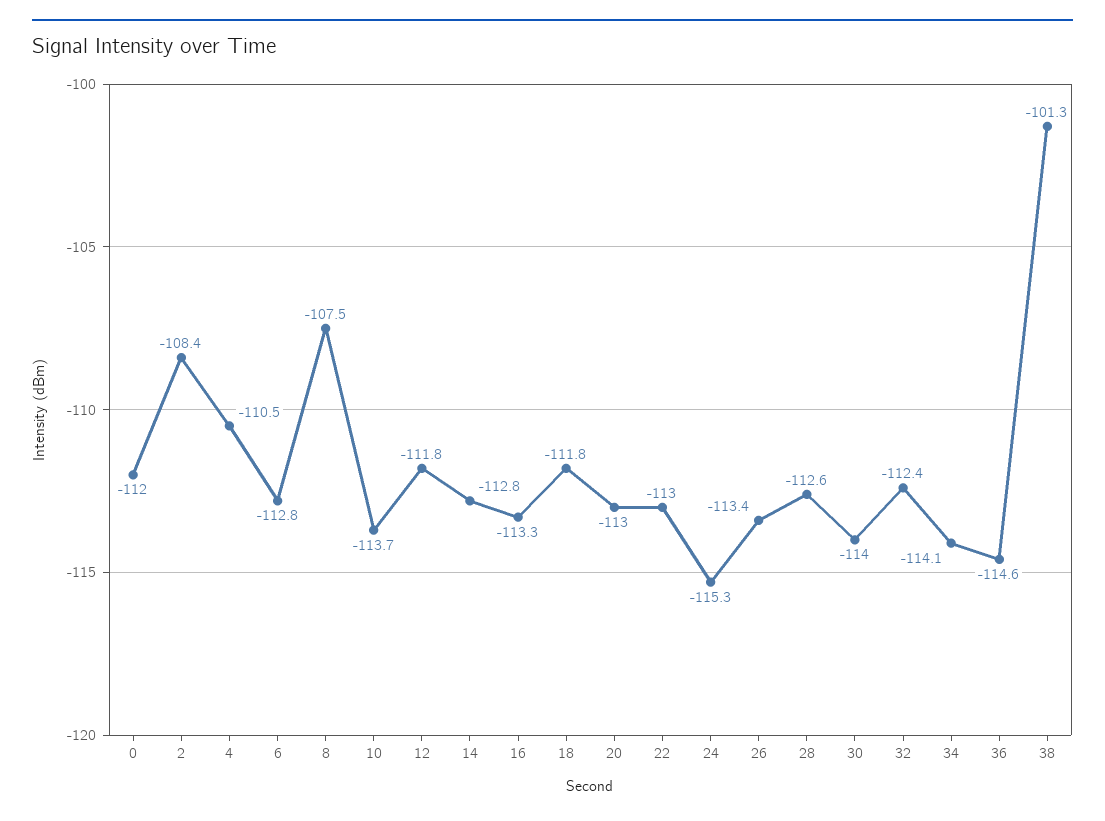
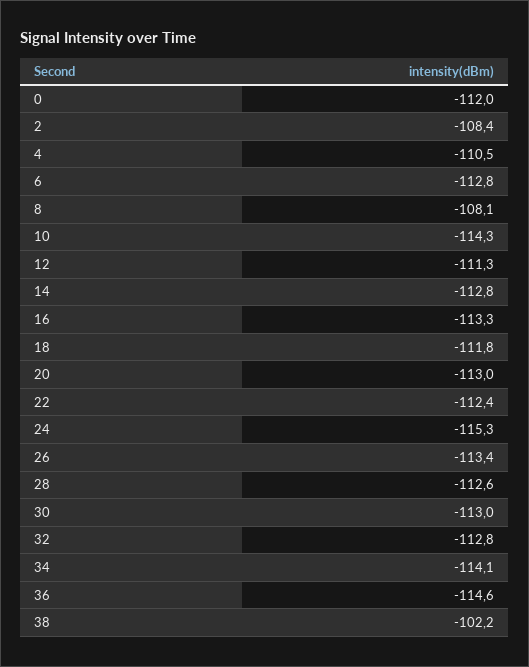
  {
    "0": -112,
    "2": -108.4,
    "4": -110.5,
    "6": -112.8,
-   "8": -107.5,
+   "8": -108.1,
-   "10": -113.7,
+   "10": -114.3,
-   "12": -111.8,
+   "12": -111.3,
    "14": -112.8,
    "16": -113.3,
    "18": -111.8,
    "20": -113,
-   "22": -113,
+   "22": -112.4,
    "24": -115.3,
    "26": -113.4,
    "28": -112.6,
-   "30": -114,
+   "30": -113,
-   "32": -112.4,
+   "32": -112.8,
    "34": -114.1,
    "36": -114.6,
-   "38": -101.3
+   "38": -102.2
  }

